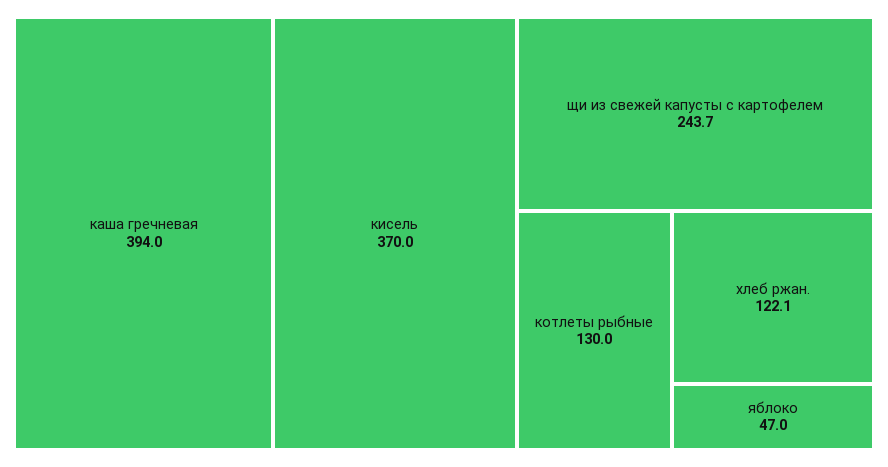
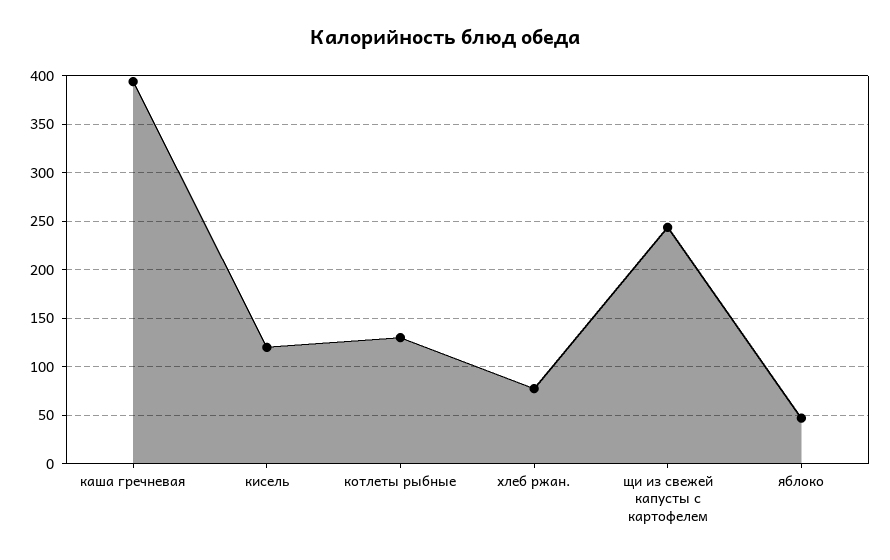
  {
    "каша гречневая": 394,
-   "кисель": 370,
+   "кисель": 120,
    "щи из свежей капусты с картофелем": 243.7,
    "котлеты рыбные": 130,
-   "хлеб ржан.": 122.1,
+   "хлеб ржан.": 80,
    "яблоко": 47
  }

